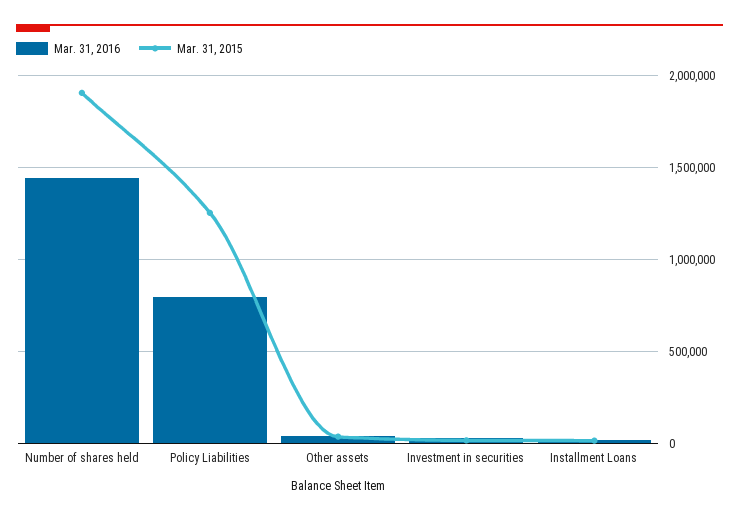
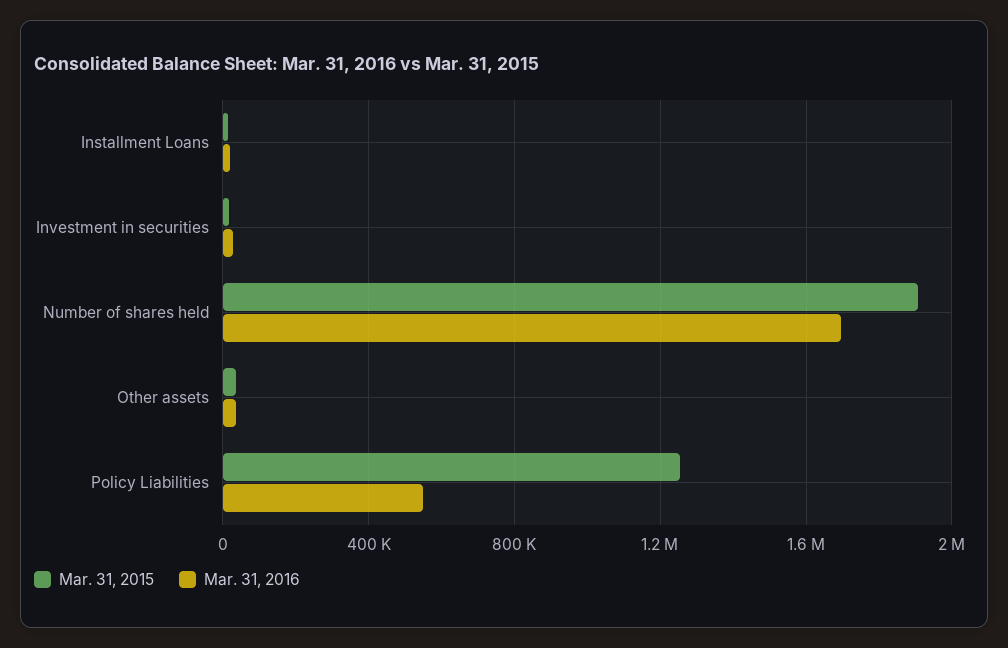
  {
    "Mar. 31, 2016": {
-     "Number of shares held": 1450000,
+     "Number of shares held": 1700000,
-     "Policy Liabilities": 800000,
+     "Policy Liabilities": 550000,
      "Other assets": 50000,
      "Investment in securities": 50000,
      "Installment Loans": 0
    },
    "Mar. 31, 2015": {
      "Number of shares held": 1900000,
      "Policy Liabilities": 1250000,
      "Other assets": 50000,
      "Investment in securities": 0,
      "Installment Loans": 0
    }
  }

